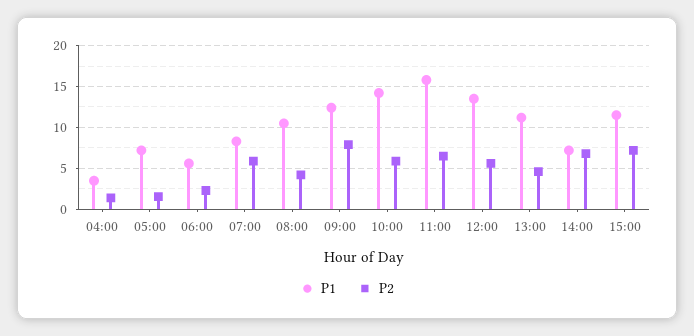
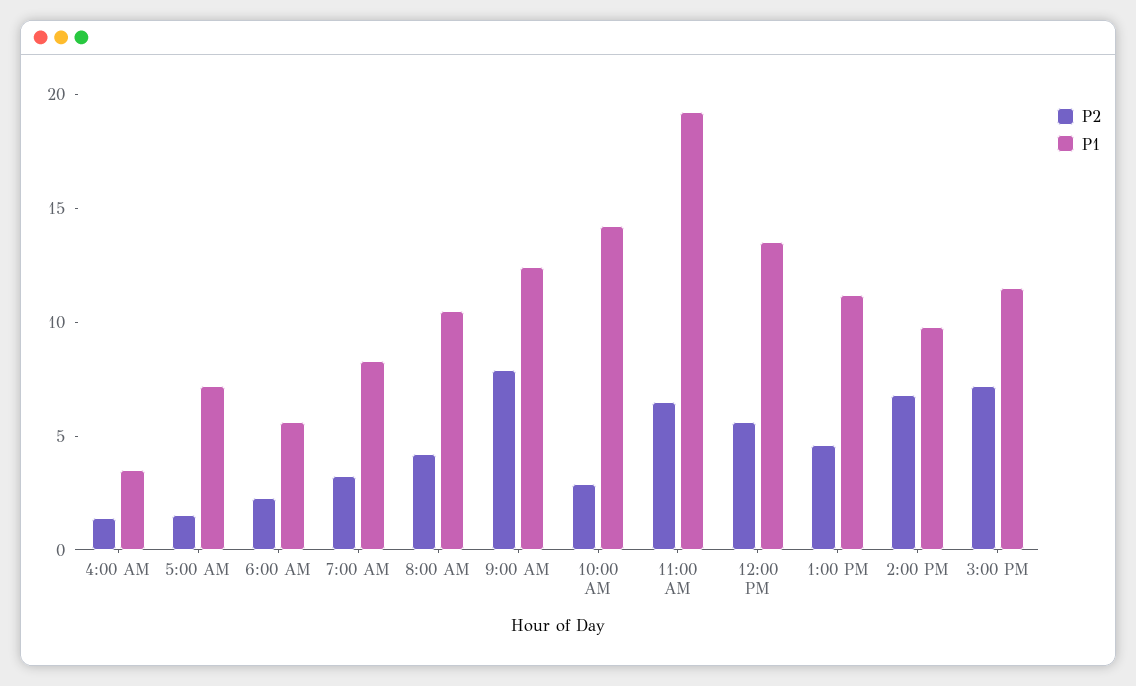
  {
    "P1": {
      "04:00": 4,
      "05:00": 7,
      "06:00": 6,
      "07:00": 8,
      "08:00": 11,
      "09:00": 12,
      "10:00": 14,
-     "11:00": 16,
+     "11:00": 19,
      "12:00": 14,
      "13:00": 11,
-     "14:00": 7,
+     "14:00": 10,
      "15:00": 12
    },
    "P2": {
      "04:00": 1,
      "05:00": 2,
      "06:00": 2,
-     "07:00": 6,
+     "07:00": 3,
      "08:00": 4,
      "09:00": 8,
-     "10:00": 6,
+     "10:00": 3,
      "11:00": 7,
      "12:00": 6,
      "13:00": 5,
      "14:00": 7,
      "15:00": 7
    }
  }

